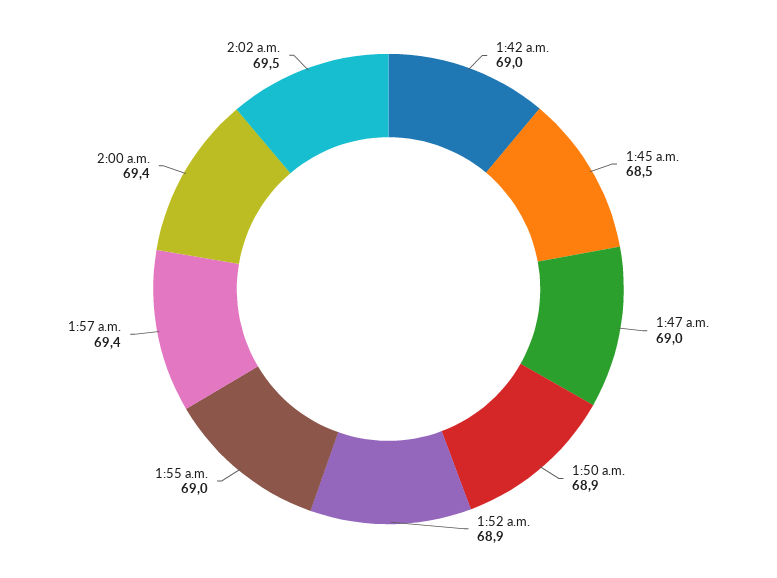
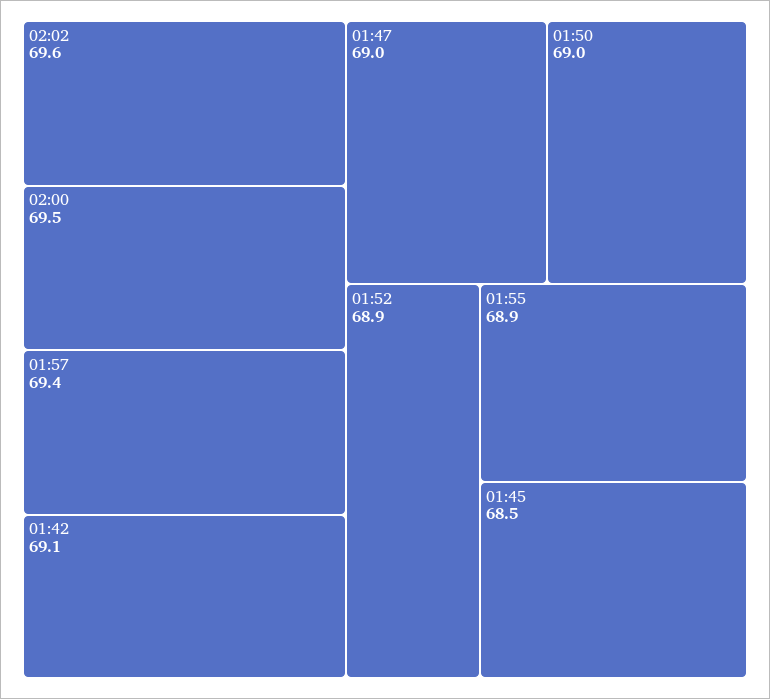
  {
-   "1:42 a.m.": 69,
+   "1:42 a.m.": 69.1,
    "1:45 a.m.": 68.5,
    "1:47 a.m.": 69,
-   "1:50 a.m.": 68.9,
+   "1:50 a.m.": 69,
    "1:52 a.m.": 68.9,
-   "1:55 a.m.": 69,
+   "1:55 a.m.": 68.9,
    "1:57 a.m.": 69.4,
-   "2:00 a.m.": 69.4,
+   "2:00 a.m.": 69.5,
-   "2:02 a.m.": 69.5
+   "2:02 a.m.": 69.6
  }

